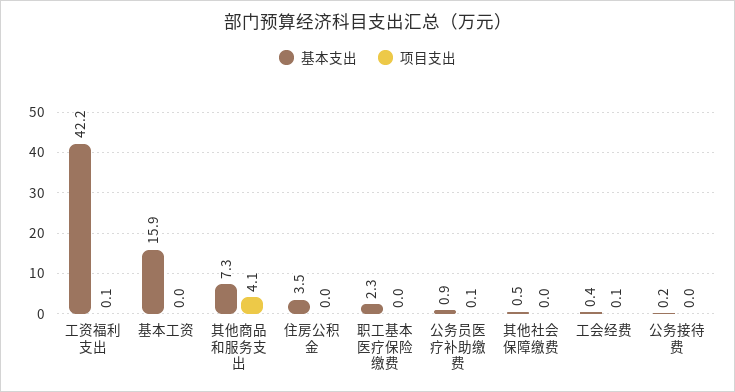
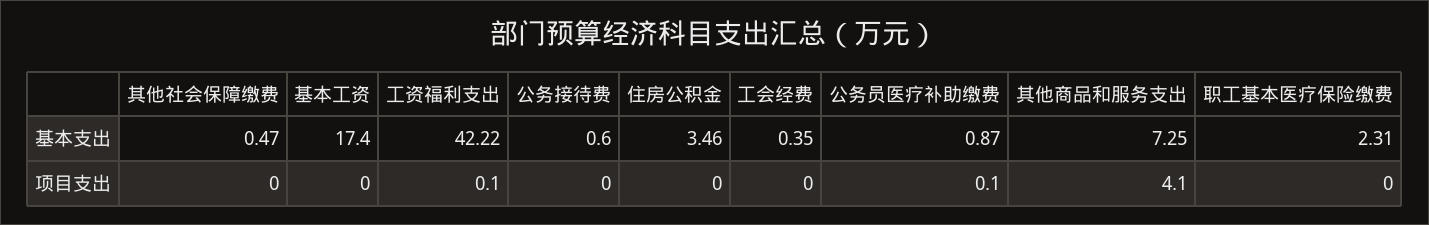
  {
    "基本支出": {
      "工资福利支出": 42.22,
-     "基本工资": 15.9,
+     "基本工资": 17.4,
      "其他商品和服务支出": 7.25,
      "住房公积金": 3.46,
      "职工基本医疗保险缴费": 2.31,
      "公务员医疗补助缴费": 0.87,
      "其他社会保障缴费": 0.47,
      "工会经费": 0.35,
-     "公务接待费": 0.2
+     "公务接待费": 0.6
    },
    "项目支出": {
      "工资福利支出": 0.1,
      "基本工资": 0,
      "其他商品和服务支出": 4.1,
      "住房公积金": 0,
      "职工基本医疗保险缴费": 0,
      "公务员医疗补助缴费": 0.1,
      "其他社会保障缴费": 0,
-     "工会经费": 0.1,
+     "工会经费": 0,
      "公务接待费": 0
    }
  }

